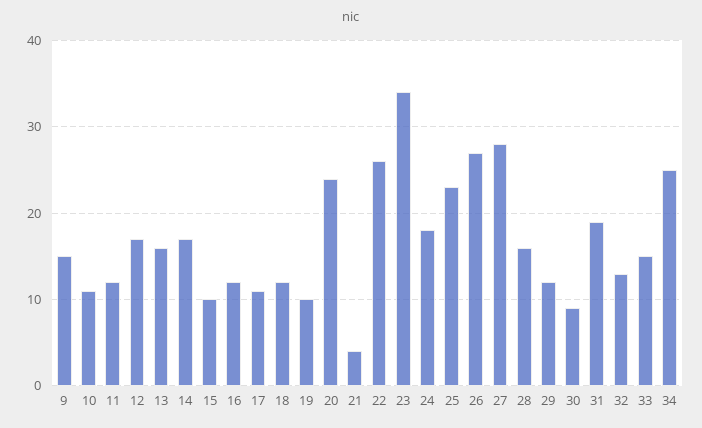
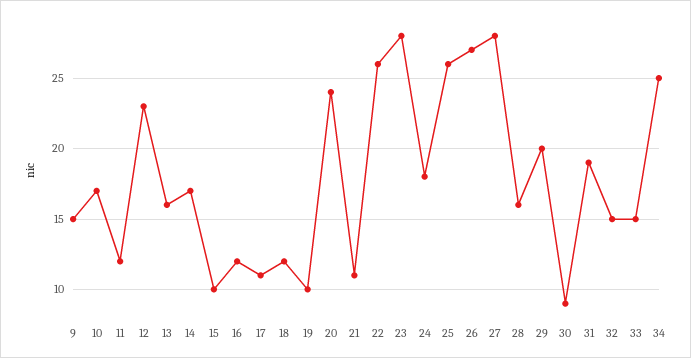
  {
    "9": 15,
-   "10": 11,
+   "10": 17,
    "11": 12,
-   "12": 17,
+   "12": 23,
    "13": 16,
    "14": 17,
    "15": 10,
    "16": 12,
    "17": 11,
    "18": 12,
    "19": 10,
    "20": 24,
-   "21": 4,
+   "21": 11,
    "22": 26,
-   "23": 34,
+   "23": 28,
    "24": 18,
-   "25": 23,
+   "25": 26,
    "26": 27,
    "27": 28,
    "28": 16,
-   "29": 12,
+   "29": 20,
    "30": 9,
    "31": 19,
-   "32": 13,
+   "32": 15,
    "33": 15,
    "34": 25
  }

